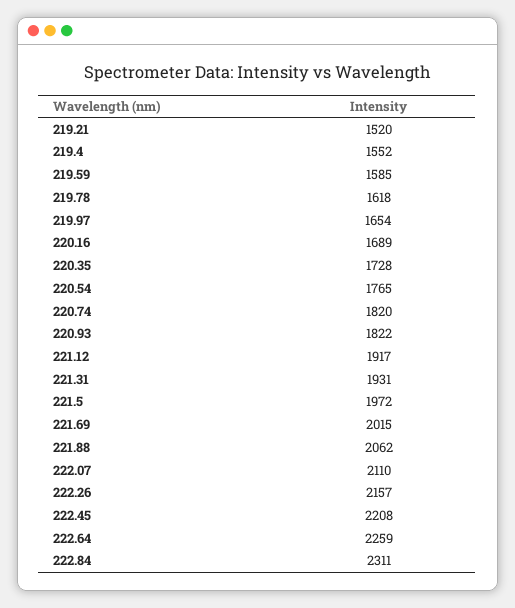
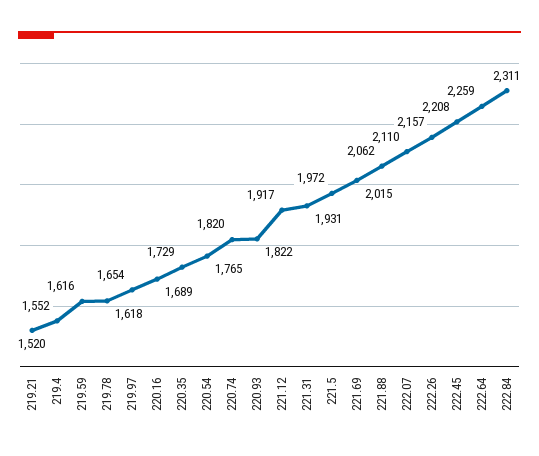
  {
    "219.21": 1520,
    "219.4": 1552,
-   "219.59": 1585,
+   "219.59": 1616,
    "219.78": 1618,
    "219.97": 1654,
    "220.16": 1689,
-   "220.35": 1728,
+   "220.35": 1729,
    "220.54": 1765,
    "220.74": 1820,
    "220.93": 1822,
    "221.12": 1917,
    "221.31": 1931,
    "221.5": 1972,
    "221.69": 2015,
    "221.88": 2062,
    "222.07": 2110,
    "222.26": 2157,
    "222.45": 2208,
    "222.64": 2259,
    "222.84": 2311
  }

